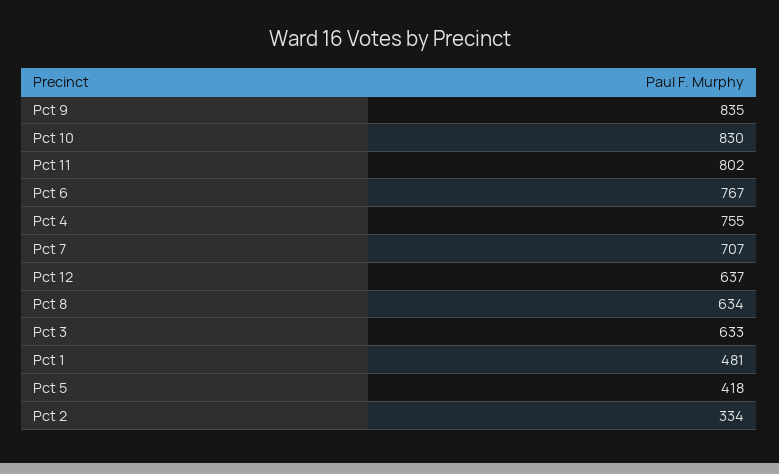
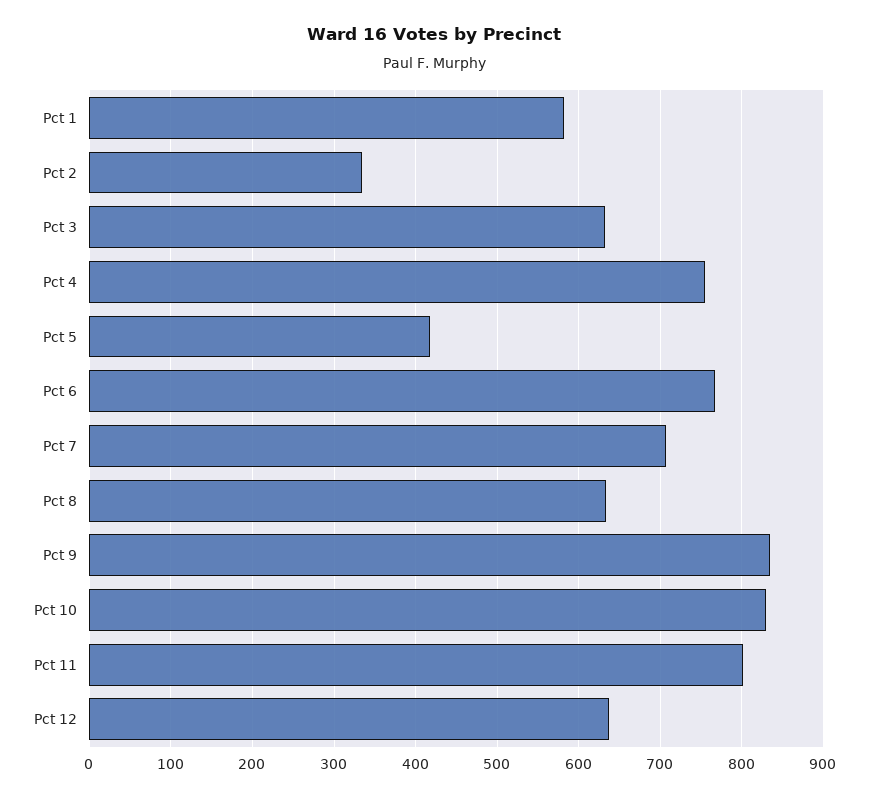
  {
    "Pct 9": 835,
    "Pct 10": 830,
    "Pct 11": 802,
    "Pct 6": 767,
    "Pct 4": 755,
    "Pct 7": 707,
    "Pct 12": 637,
    "Pct 8": 634,
    "Pct 3": 633,
-   "Pct 1": 481,
+   "Pct 1": 580,
    "Pct 5": 418,
    "Pct 2": 334
  }

